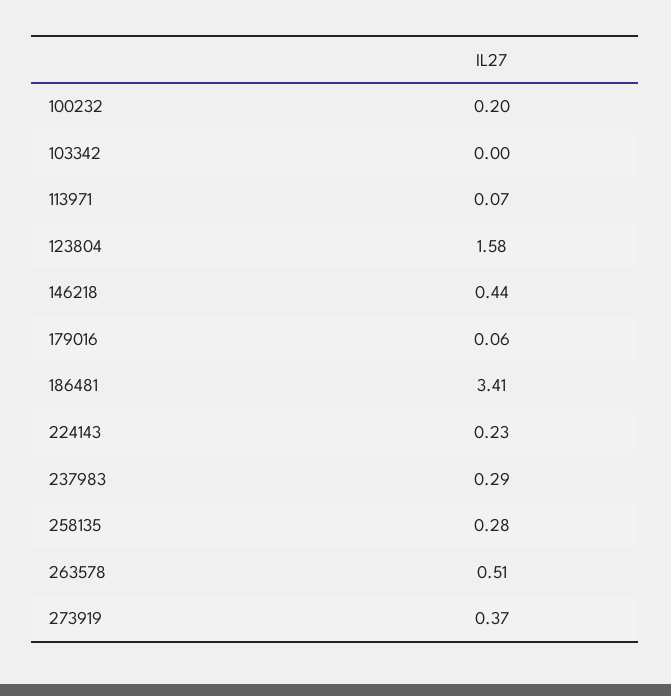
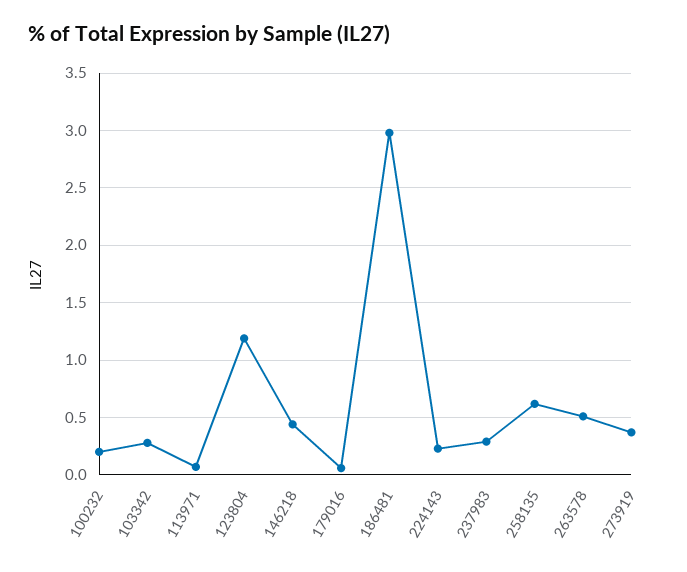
  {
    "100232": 0.2,
-   "103342": 0,
+   "103342": 0.3,
    "113971": 0.07,
-   "123804": 1.58,
+   "123804": 1.2,
    "146218": 0.44,
    "179016": 0.06,
-   "186481": 3.41,
+   "186481": 3,
    "224143": 0.23,
    "237983": 0.29,
-   "258135": 0.28,
+   "258135": 0.6,
    "263578": 0.51,
    "273919": 0.37
  }

